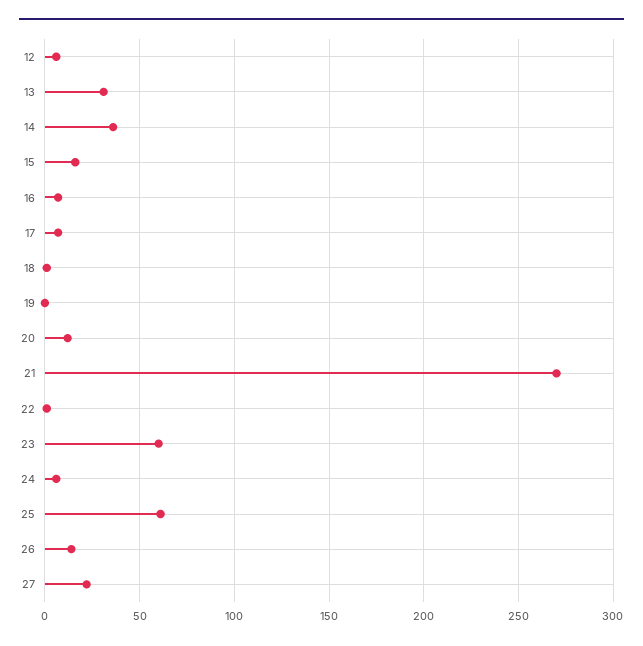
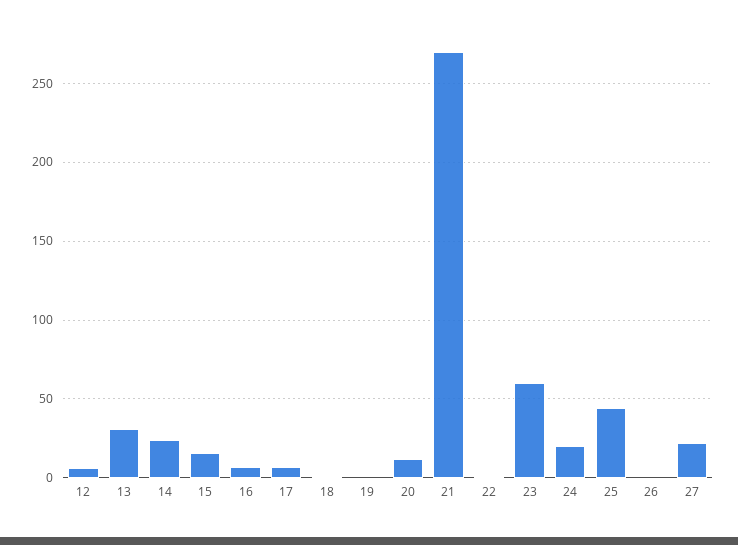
  {
    "12": 5,
    "13": 30,
-   "14": 35,
+   "14": 25,
    "15": 15,
    "16": 5,
    "17": 5,
    "18": 0,
    "19": 0,
    "20": 10,
    "21": 270,
    "22": 0,
    "23": 60,
-   "24": 5,
+   "24": 20,
-   "25": 60,
+   "25": 45,
-   "26": 15,
+   "26": 0,
    "27": 20
  }

